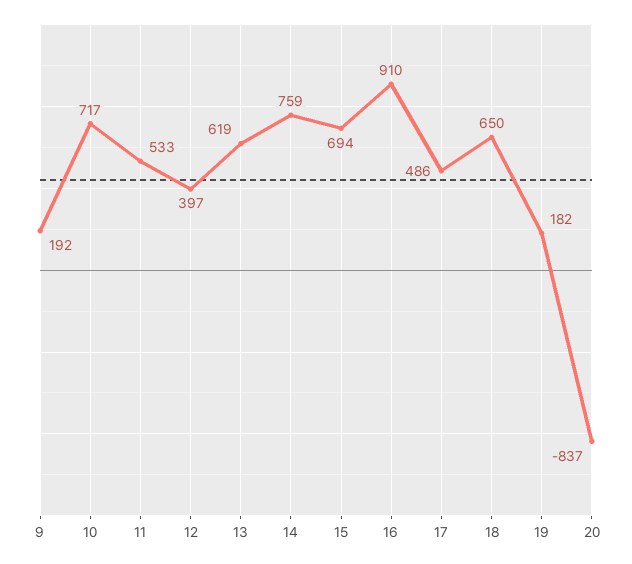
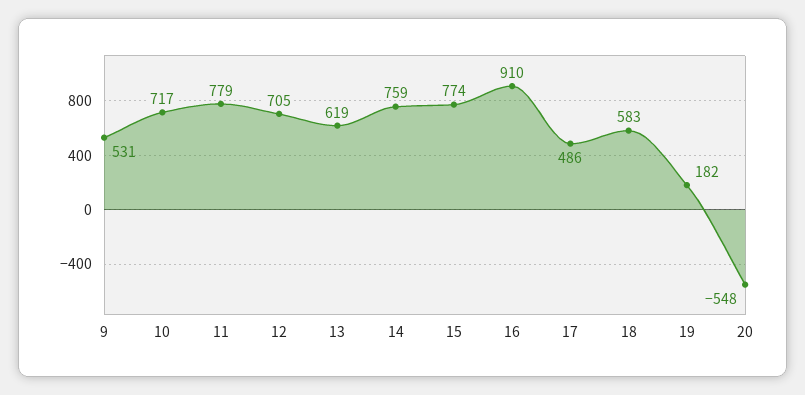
  {
-   "9": 192,
+   "9": 531,
    "10": 717,
-   "11": 533,
+   "11": 779,
-   "12": 397,
+   "12": 705,
    "13": 619,
    "14": 759,
-   "15": 694,
+   "15": 774,
    "16": 910,
    "17": 486,
-   "18": 650,
+   "18": 583,
    "19": 182,
-   "20": -837
+   "20": -548
  }

